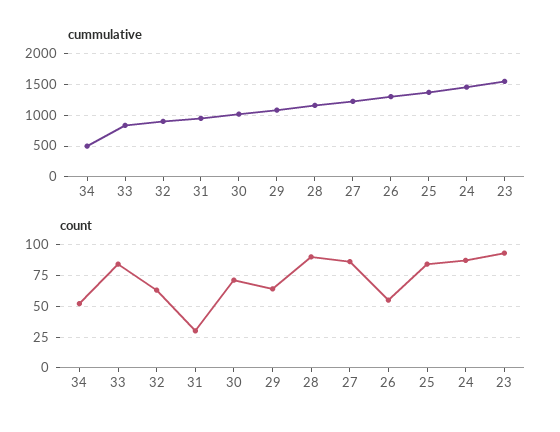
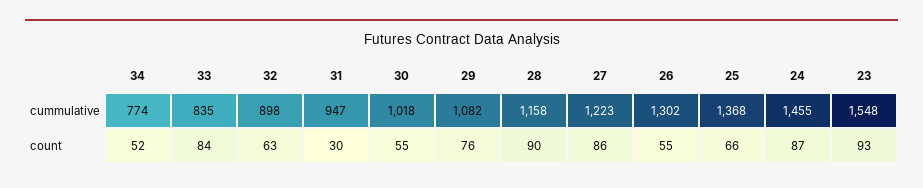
  {
    "cummulative": {
-     "34": 500,
+     "34": 774,
      "33": 835,
      "32": 898,
      "31": 947,
      "30": 1018,
      "29": 1082,
      "28": 1158,
      "27": 1223,
      "26": 1302,
      "25": 1368,
      "24": 1455,
      "23": 1548
    },
    "count": {
      "34": 52,
      "33": 84,
      "32": 63,
      "31": 30,
-     "30": 70,
+     "30": 55,
-     "29": 65,
+     "29": 76,
      "28": 90,
      "27": 86,
      "26": 55,
-     "25": 85,
+     "25": 66,
      "24": 87,
      "23": 93
    }
  }

